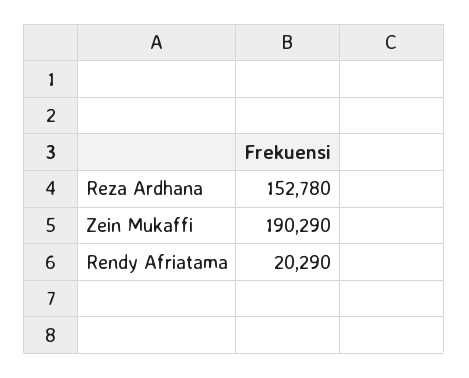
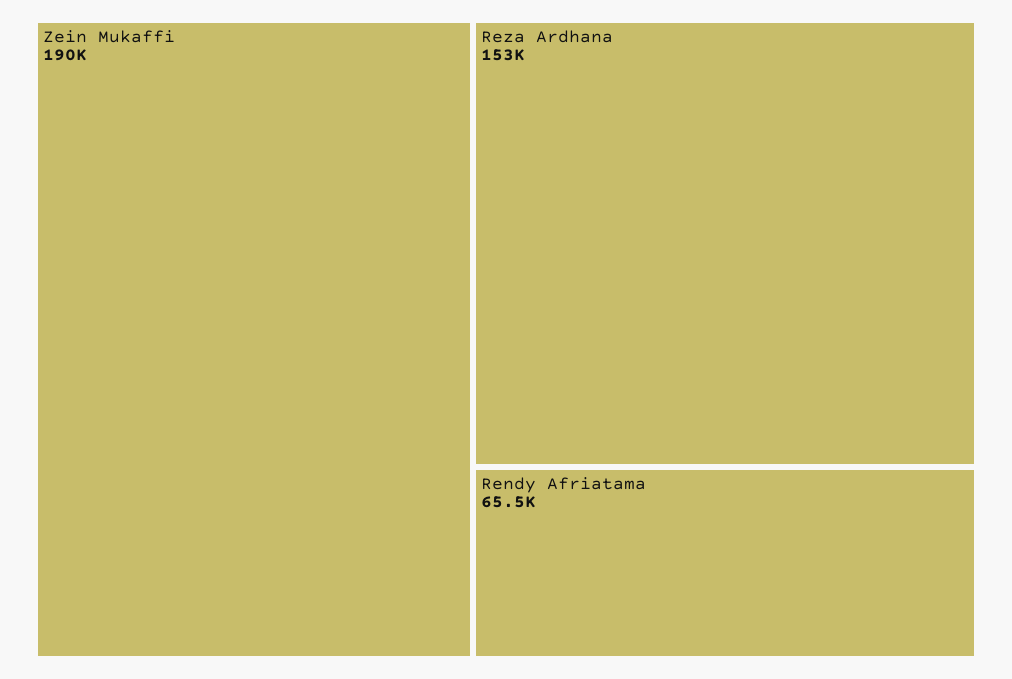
  {
    "Reza Ardhana": 152780,
    "Zein Mukaffi": 190290,
-   "Rendy Afriatama": 20290
+   "Rendy Afriatama": 65500
  }

